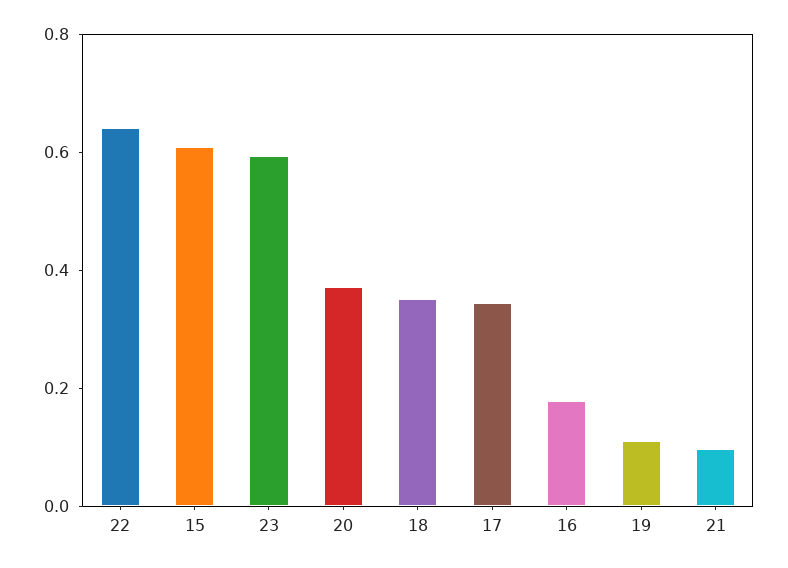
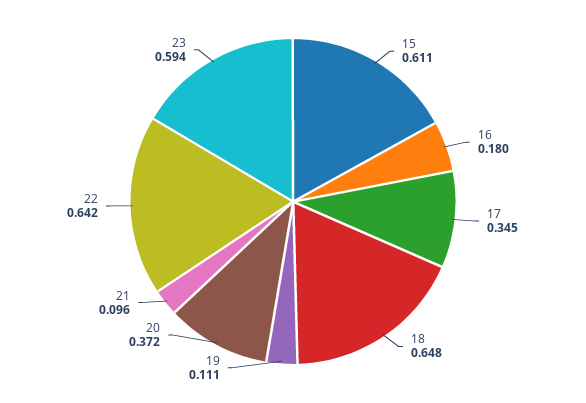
  {
    "22": 0.642,
    "15": 0.611,
    "23": 0.594,
    "20": 0.372,
-   "18": 0.35,
+   "18": 0.648,
    "17": 0.345,
    "16": 0.18,
    "19": 0.111,
    "21": 0.096
  }

